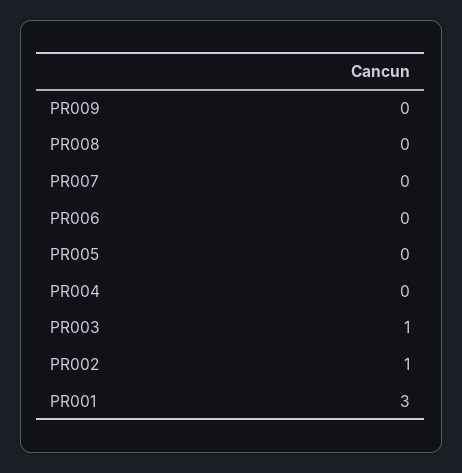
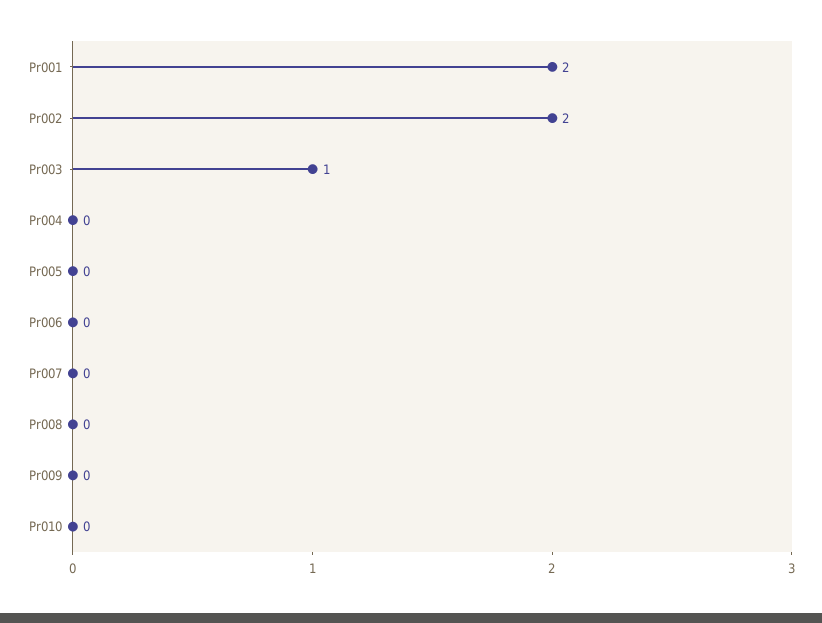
  {
    "PR009": 0,
    "PR008": 0,
    "PR007": 0,
    "PR006": 0,
    "PR005": 0,
    "PR004": 0,
    "PR003": 1,
-   "PR002": 1,
+   "PR002": 2,
-   "PR001": 3
+   "PR001": 2,
+   "Pr010": 0
  }

